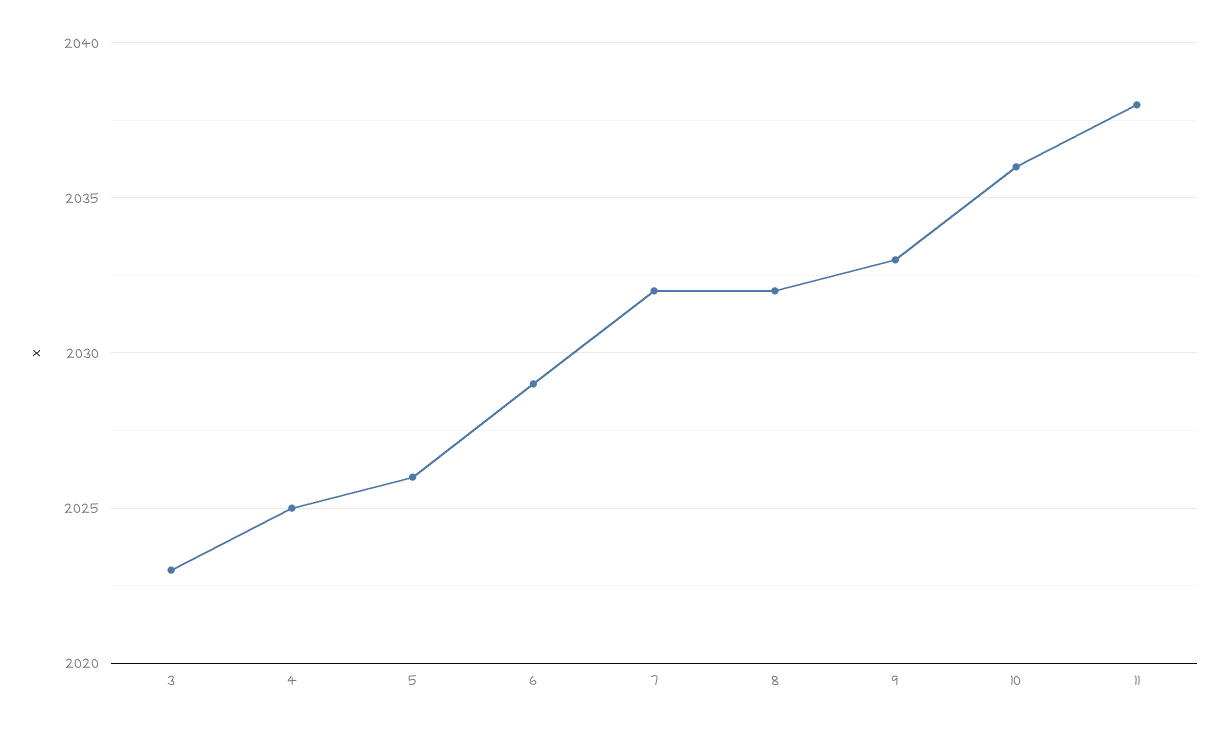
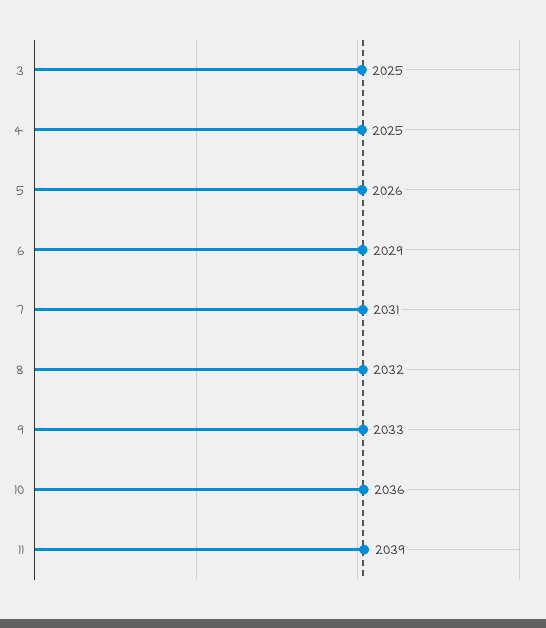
  {
-   "3": 2023,
+   "3": 2025,
    "4": 2025,
    "5": 2026,
    "6": 2029,
-   "7": 2032,
+   "7": 2031,
    "8": 2032,
    "9": 2033,
    "10": 2036,
-   "11": 2038
+   "11": 2039
  }

